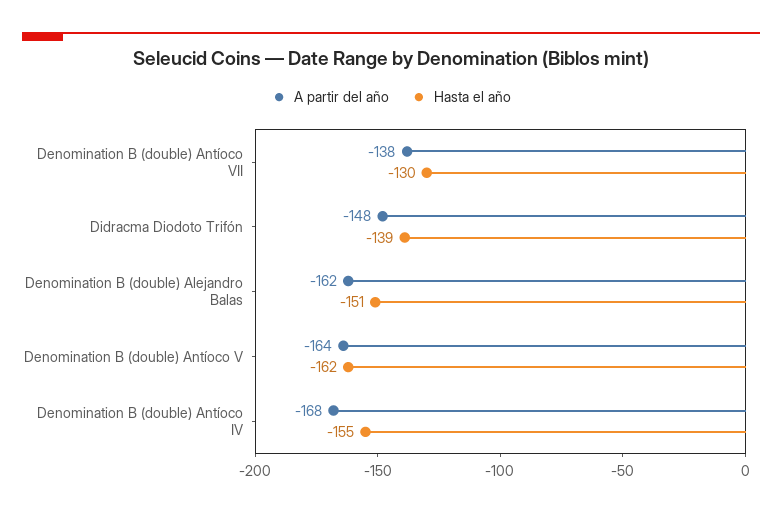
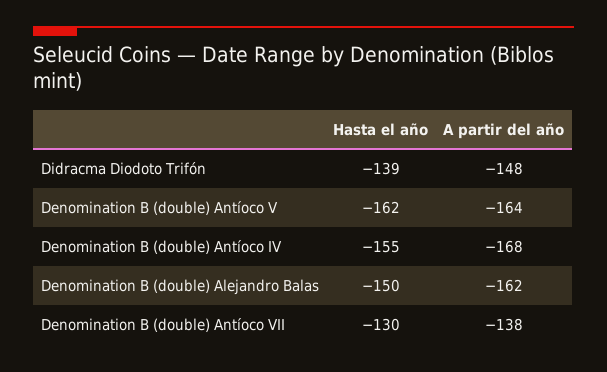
  {
    "A partir del año": {
      "Denomination B (double) Antíoco VII": -138,
      "Didracma Diodoto Trifón": -148,
      "Denomination B (double) Alejandro Balas": -162,
      "Denomination B (double) Antíoco V": -164,
      "Denomination B (double) Antíoco IV": -168
    },
    "Hasta el año": {
      "Denomination B (double) Antíoco VII": -130,
      "Didracma Diodoto Trifón": -139,
-     "Denomination B (double) Alejandro Balas": -151,
+     "Denomination B (double) Alejandro Balas": -150,
      "Denomination B (double) Antíoco V": -162,
      "Denomination B (double) Antíoco IV": -155
    }
  }

